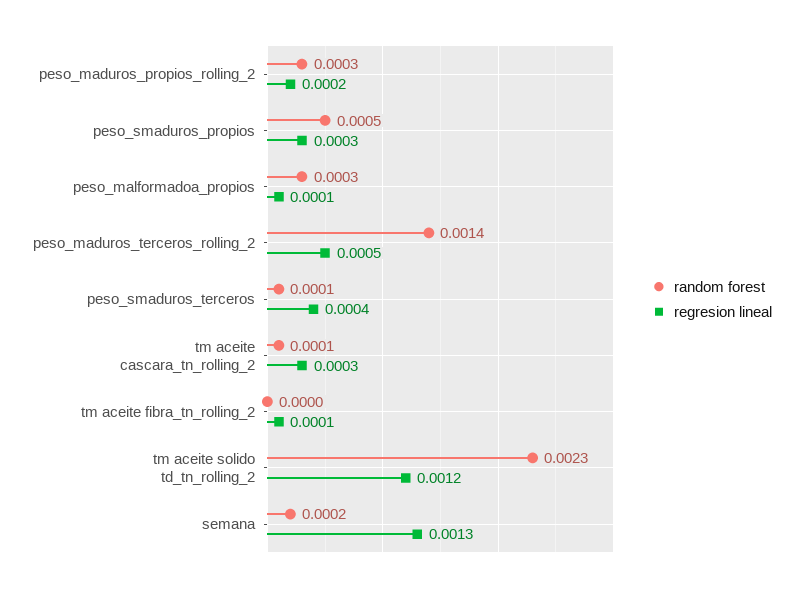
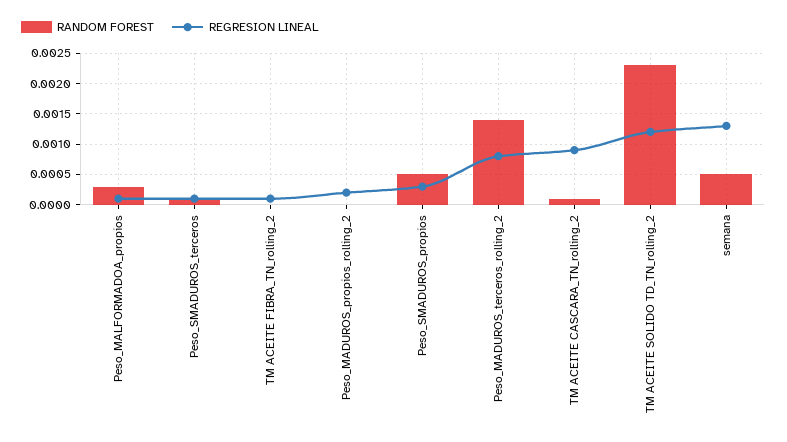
  {
    "random forest": {
-     "peso_maduros_propios_rolling_2": 0.0003,
+     "peso_maduros_propios_rolling_2": 0,
      "peso_smaduros_propios": 0.0005,
      "peso_malformadoa_propios": 0.0003,
      "peso_maduros_terceros_rolling_2": 0.0014,
      "peso_smaduros_terceros": 0.0001,
      "tm aceite cascara_tn_rolling_2": 0.0001,
      "tm aceite fibra_tn_rolling_2": 0,
      "tm aceite solido td_tn_rolling_2": 0.0023,
-     "semana": 0.0002
+     "semana": 0.0005
    },
    "regresion lineal": {
      "peso_maduros_propios_rolling_2": 0.0002,
      "peso_smaduros_propios": 0.0003,
      "peso_malformadoa_propios": 0.0001,
-     "peso_maduros_terceros_rolling_2": 0.0005,
+     "peso_maduros_terceros_rolling_2": 0.0008,
-     "peso_smaduros_terceros": 0.0004,
+     "peso_smaduros_terceros": 0.0001,
-     "tm aceite cascara_tn_rolling_2": 0.0003,
+     "tm aceite cascara_tn_rolling_2": 0.0009,
      "tm aceite fibra_tn_rolling_2": 0.0001,
      "tm aceite solido td_tn_rolling_2": 0.0012,
      "semana": 0.0013
    }
  }

